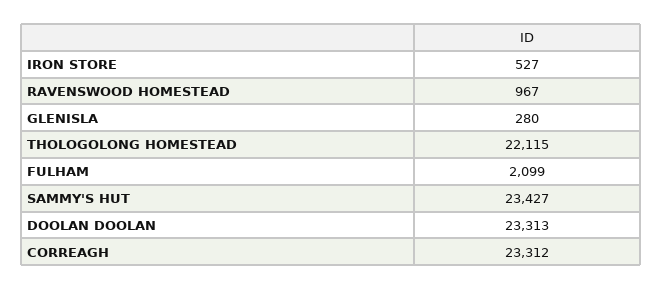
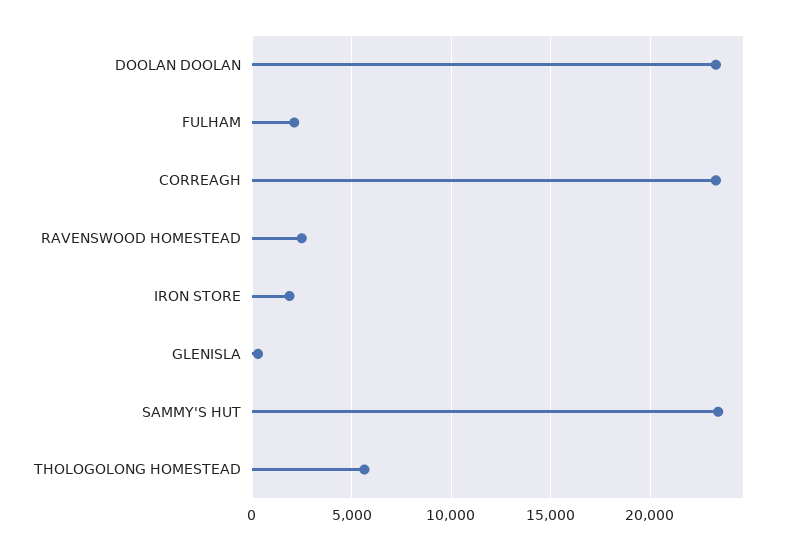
  {
-   "IRON STORE": 527,
+   "IRON STORE": 2000,
-   "RAVENSWOOD HOMESTEAD": 967,
+   "RAVENSWOOD HOMESTEAD": 2500,
    "GLENISLA": 280,
-   "THOLOGOLONG HOMESTEAD": 22115,
+   "THOLOGOLONG HOMESTEAD": 5500,
    "FULHAM": 2099,
    "SAMMY'S HUT": 23427,
    "DOOLAN DOOLAN": 23313,
    "CORREAGH": 23312
  }

